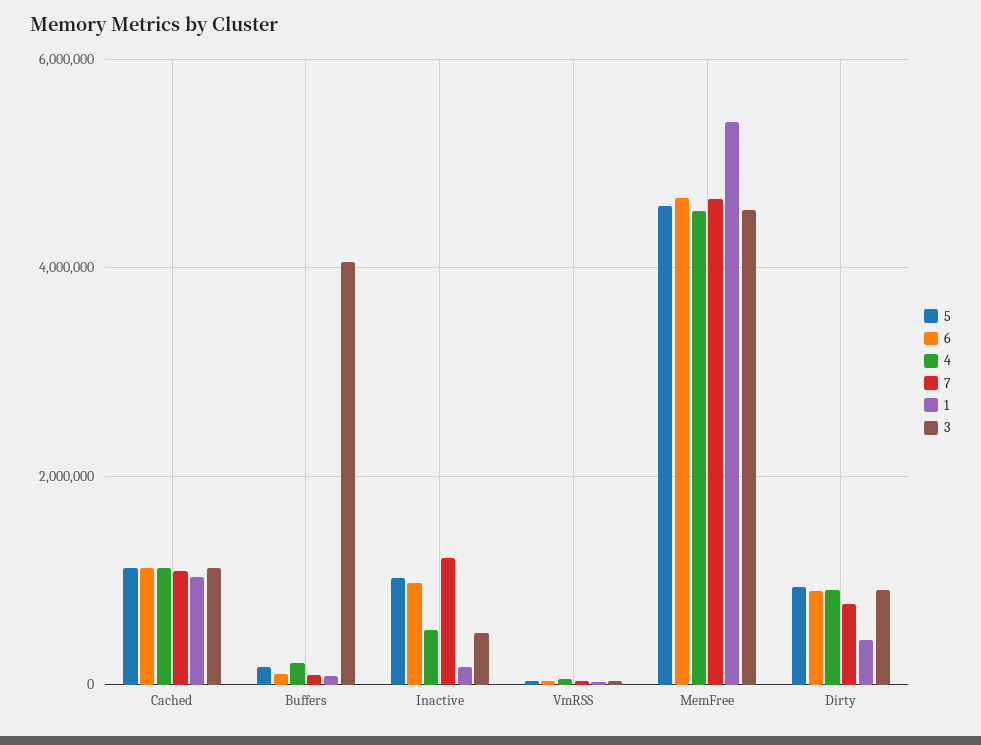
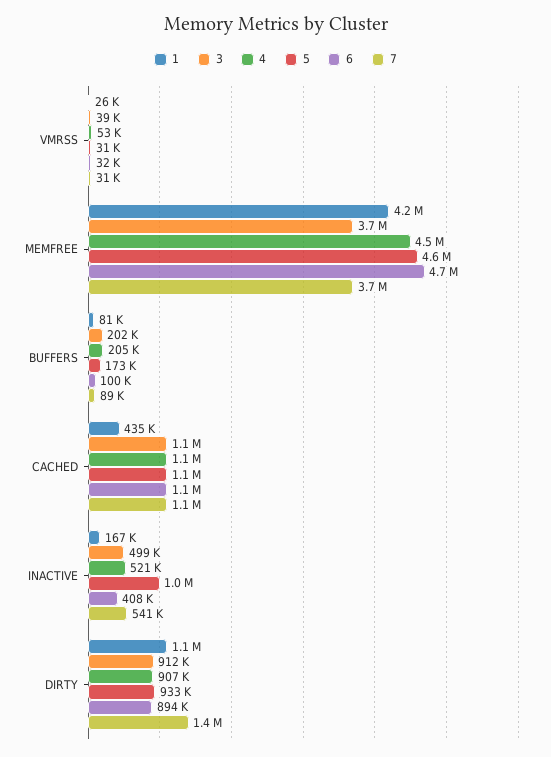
  {
    "5": {
      "Cached": 1100000,
      "Buffers": 173000,
      "Inactive": 1000000,
      "VmRSS": 31000,
      "MemFree": 4600000,
      "Dirty": 933000
    },
    "6": {
      "Cached": 1100000,
      "Buffers": 100000,
-     "Inactive": 1000000,
+     "Inactive": 408000,
      "VmRSS": 32000,
      "MemFree": 4700000,
      "Dirty": 894000
    },
    "4": {
      "Cached": 1100000,
      "Buffers": 205000,
      "Inactive": 521000,
      "VmRSS": 53000,
      "MemFree": 4500000,
      "Dirty": 907000
    },
    "7": {
      "Cached": 1100000,
      "Buffers": 89000,
-     "Inactive": 1200000,
+     "Inactive": 541000,
      "VmRSS": 31000,
-     "MemFree": 4600000,
+     "MemFree": 3700000,
-     "Dirty": 800000
+     "Dirty": 1400000
    },
    "1": {
-     "Cached": 1000000,
+     "Cached": 435000,
      "Buffers": 81000,
      "Inactive": 167000,
      "VmRSS": 26000,
-     "MemFree": 5400000,
+     "MemFree": 4200000,
-     "Dirty": 400000
+     "Dirty": 1100000
    },
    "3": {
      "Cached": 1100000,
-     "Buffers": 4000000,
+     "Buffers": 202000,
      "Inactive": 499000,
      "VmRSS": 39000,
-     "MemFree": 4600000,
+     "MemFree": 3700000,
      "Dirty": 912000
    }
  }

